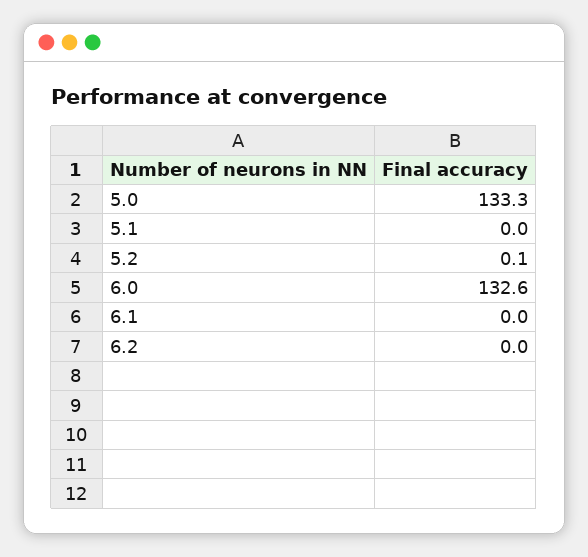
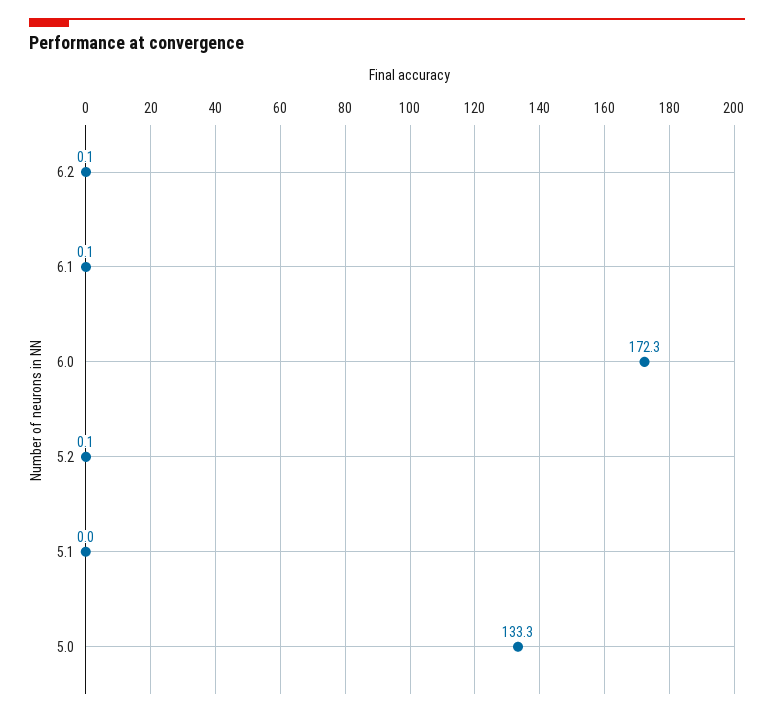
  {
    "5.0": 133.3,
    "5.1": 0,
    "5.2": 0.1,
-   "6.0": 132.6,
+   "6.0": 172.3,
-   "6.1": 0,
+   "6.1": 0.1,
-   "6.2": 0
+   "6.2": 0.1
  }

